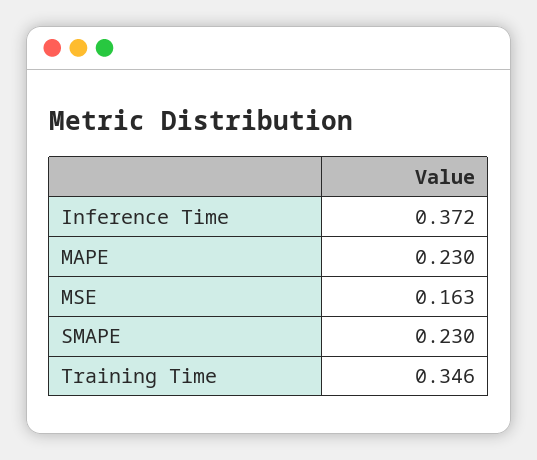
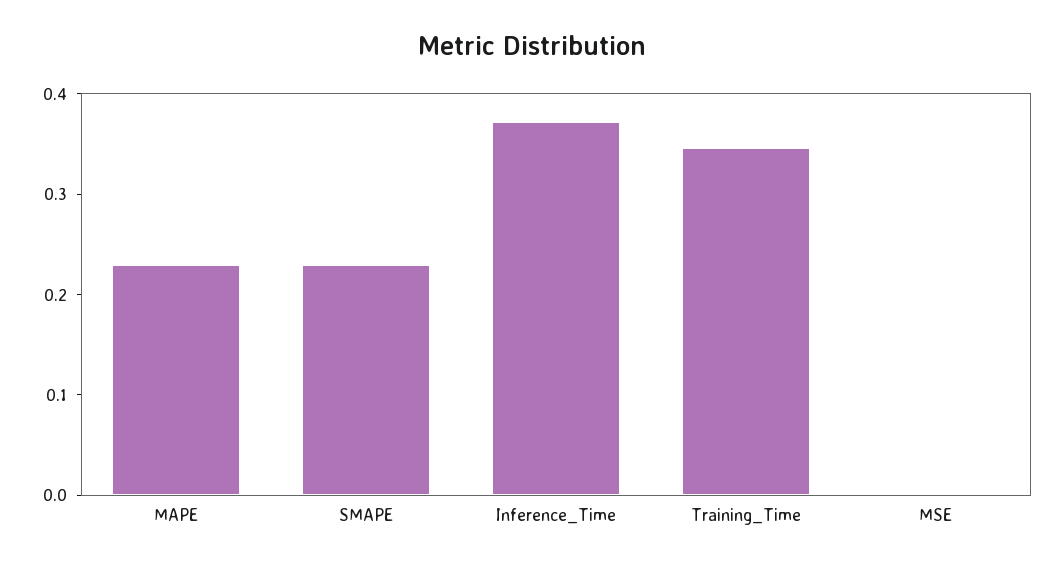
  {
    "Inference Time": 0.372,
    "MAPE": 0.23,
-   "MSE": 0.163,
+   "MSE": 0,
    "SMAPE": 0.23,
    "Training Time": 0.346
  }

